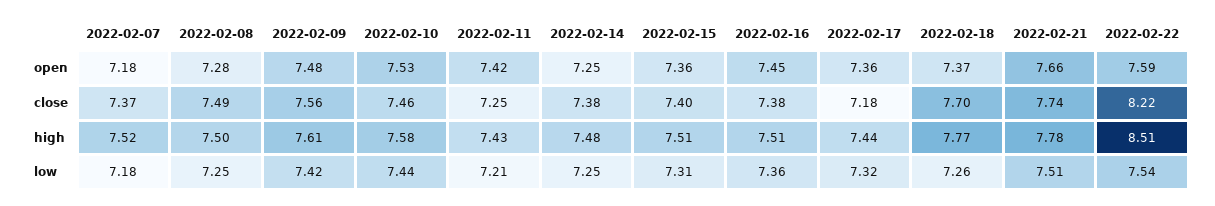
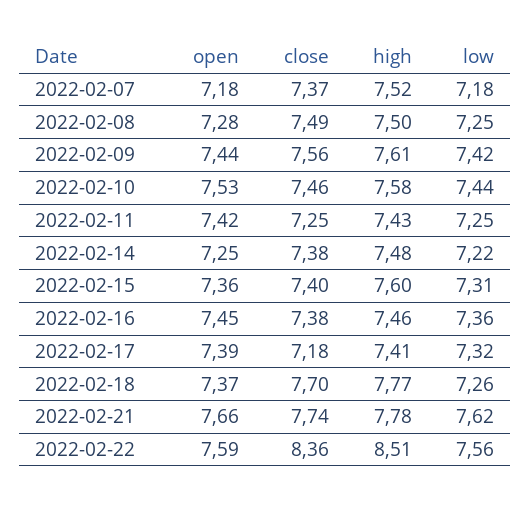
  {
    "2022-02-07": {
      "open": 7.18,
      "close": 7.37,
      "high": 7.52,
      "low": 7.18
    },
    "2022-02-08": {
      "open": 7.28,
      "close": 7.49,
      "high": 7.5,
      "low": 7.25
    },
    "2022-02-09": {
-     "open": 7.48,
+     "open": 7.44,
      "close": 7.56,
      "high": 7.61,
      "low": 7.42
    },
    "2022-02-10": {
      "open": 7.53,
      "close": 7.46,
      "high": 7.58,
      "low": 7.44
    },
    "2022-02-11": {
      "open": 7.42,
      "close": 7.25,
      "high": 7.43,
-     "low": 7.21
+     "low": 7.25
    },
    "2022-02-14": {
      "open": 7.25,
      "close": 7.38,
      "high": 7.48,
-     "low": 7.25
+     "low": 7.22
    },
    "2022-02-15": {
      "open": 7.36,
      "close": 7.4,
-     "high": 7.51,
+     "high": 7.6,
      "low": 7.31
    },
    "2022-02-16": {
      "open": 7.45,
      "close": 7.38,
-     "high": 7.51,
+     "high": 7.46,
      "low": 7.36
    },
    "2022-02-17": {
-     "open": 7.36,
+     "open": 7.39,
      "close": 7.18,
-     "high": 7.44,
+     "high": 7.41,
      "low": 7.32
    },
    "2022-02-18": {
      "open": 7.37,
      "close": 7.7,
      "high": 7.77,
      "low": 7.26
    },
    "2022-02-21": {
      "open": 7.66,
      "close": 7.74,
      "high": 7.78,
-     "low": 7.51
+     "low": 7.62
    },
    "2022-02-22": {
      "open": 7.59,
-     "close": 8.22,
+     "close": 8.36,
      "high": 8.51,
-     "low": 7.54
+     "low": 7.56
    }
  }

